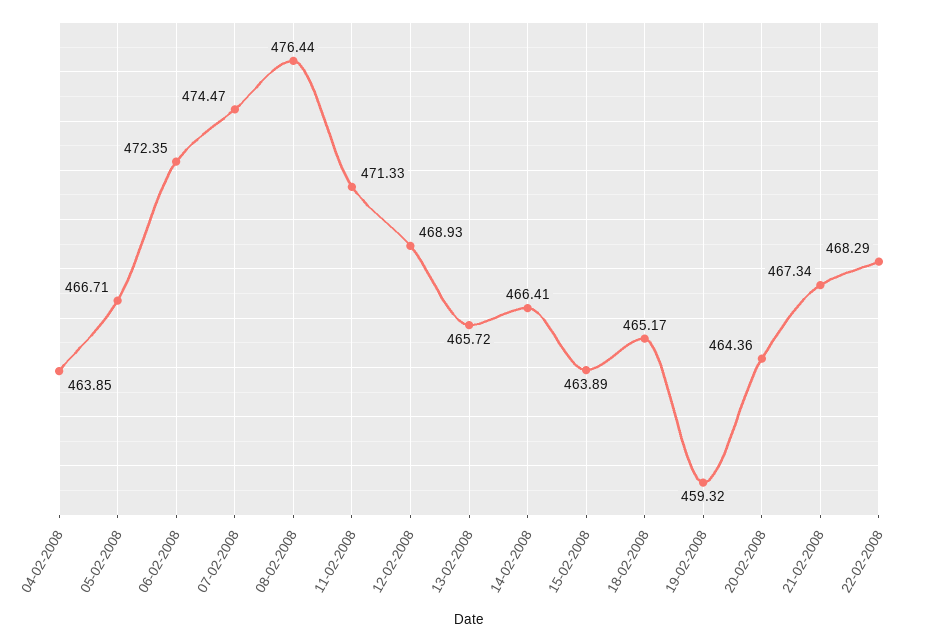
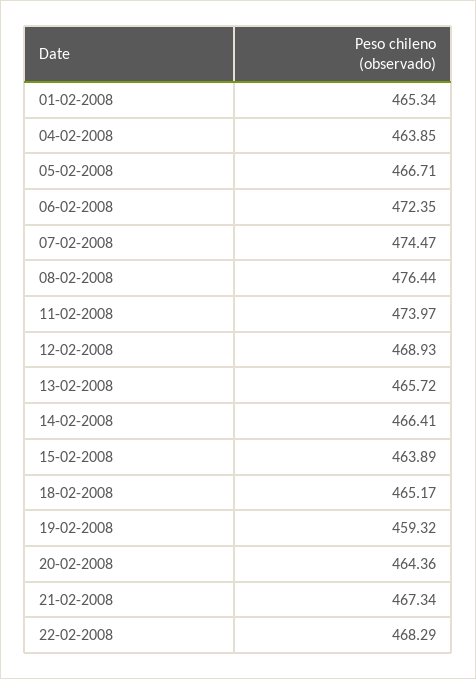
  {
    "04-02-2008": 463.85,
    "05-02-2008": 466.71,
    "06-02-2008": 472.35,
    "07-02-2008": 474.47,
    "08-02-2008": 476.44,
-   "11-02-2008": 471.33,
+   "11-02-2008": 473.97,
    "12-02-2008": 468.93,
    "13-02-2008": 465.72,
    "14-02-2008": 466.41,
    "15-02-2008": 463.89,
    "18-02-2008": 465.17,
    "19-02-2008": 459.32,
    "20-02-2008": 464.36,
    "21-02-2008": 467.34,
-   "22-02-2008": 468.29
+   "22-02-2008": 468.29,
+   "01-02-2008": 465.34
  }

